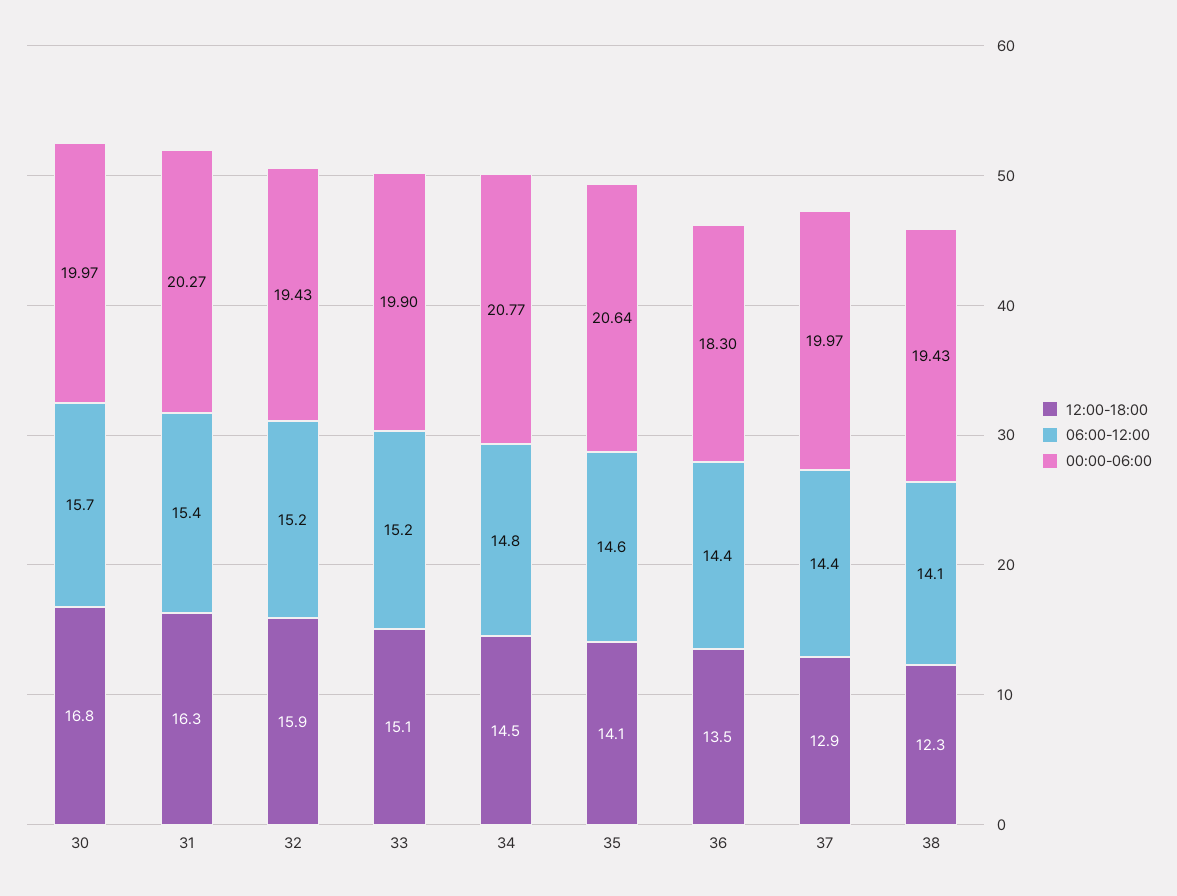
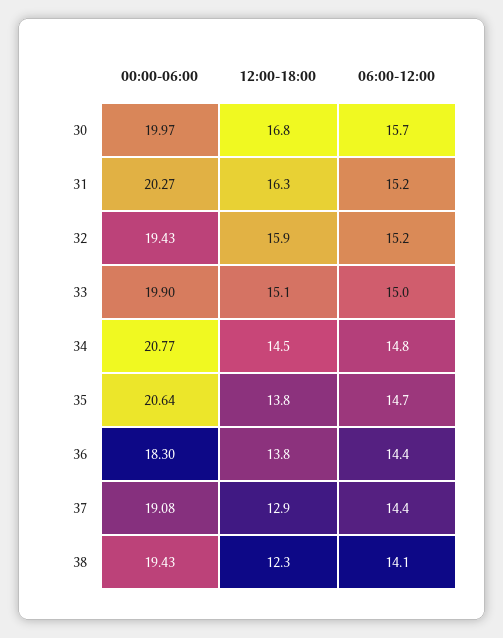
  {
    "12:00-18:00": {
      "30": 16.8,
      "31": 16.3,
      "32": 15.9,
      "33": 15.1,
      "34": 14.5,
-     "35": 14.1,
+     "35": 13.8,
-     "36": 13.5,
+     "36": 13.8,
      "37": 12.9,
      "38": 12.3
    },
    "06:00-12:00": {
      "30": 15.7,
-     "31": 15.4,
+     "31": 15.2,
      "32": 15.2,
-     "33": 15.2,
+     "33": 15,
      "34": 14.8,
-     "35": 14.6,
+     "35": 14.7,
      "36": 14.4,
      "37": 14.4,
      "38": 14.1
    },
    "00:00-06:00": {
      "30": 19.97,
      "31": 20.27,
      "32": 19.43,
      "33": 19.9,
      "34": 20.77,
      "35": 20.64,
      "36": 18.3,
-     "37": 19.97,
+     "37": 19.08,
      "38": 19.43
    }
  }

